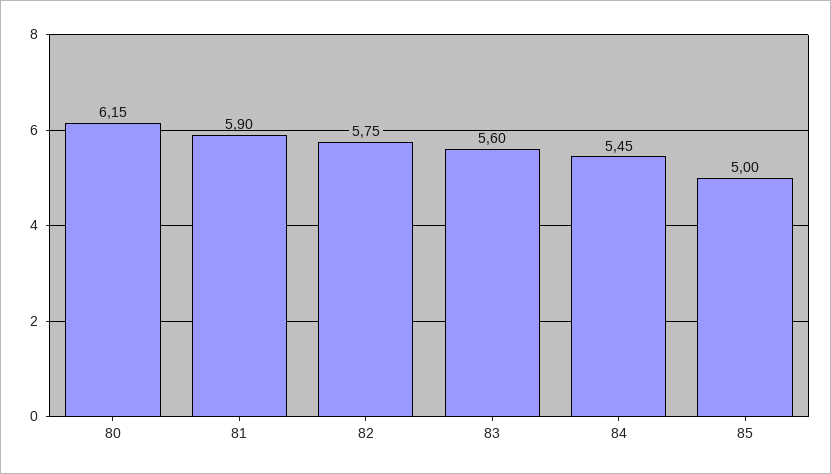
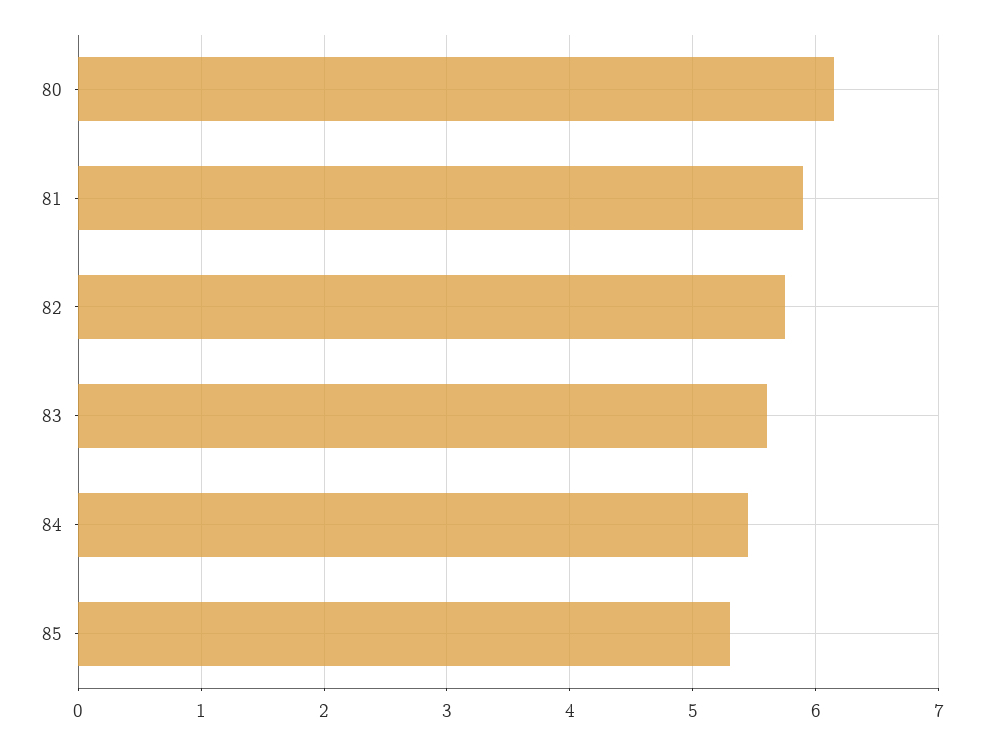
  {
    "80": 6.15,
    "81": 5.9,
    "82": 5.75,
    "83": 5.6,
    "84": 5.45,
-   "85": 5
+   "85": 5.3
  }

